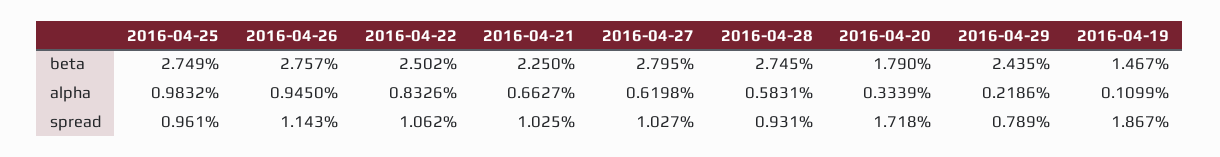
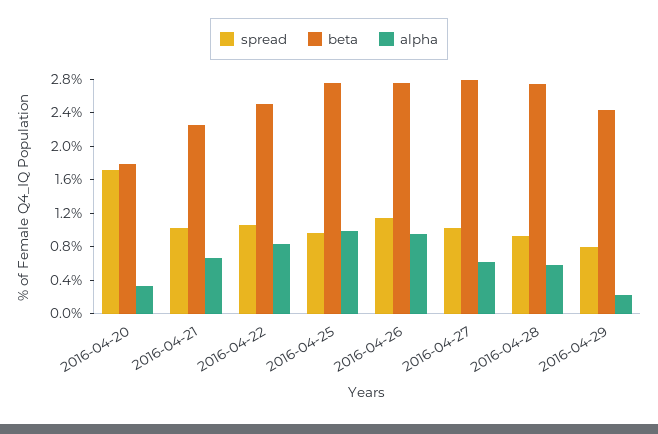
  {
    "beta": {
      "2016-04-25": 2.749,
      "2016-04-26": 2.757,
      "2016-04-22": 2.502,
      "2016-04-21": 2.25,
      "2016-04-27": 2.795,
      "2016-04-28": 2.745,
      "2016-04-20": 1.79,
-     "2016-04-29": 2.435,
+     "2016-04-29": 2.435
-     "2016-04-19": 1.467
    },
    "alpha": {
      "2016-04-25": 0.9832,
      "2016-04-26": 0.945,
      "2016-04-22": 0.8326,
      "2016-04-21": 0.6627,
      "2016-04-27": 0.6198,
      "2016-04-28": 0.5831,
      "2016-04-20": 0.3339,
-     "2016-04-29": 0.2186,
+     "2016-04-29": 0.2186
-     "2016-04-19": 0.1099
    },
    "spread": {
      "2016-04-25": 0.961,
      "2016-04-26": 1.143,
      "2016-04-22": 1.062,
      "2016-04-21": 1.025,
      "2016-04-27": 1.027,
      "2016-04-28": 0.931,
      "2016-04-20": 1.718,
-     "2016-04-29": 0.789,
+     "2016-04-29": 0.789
-     "2016-04-19": 1.867
    }
  }

